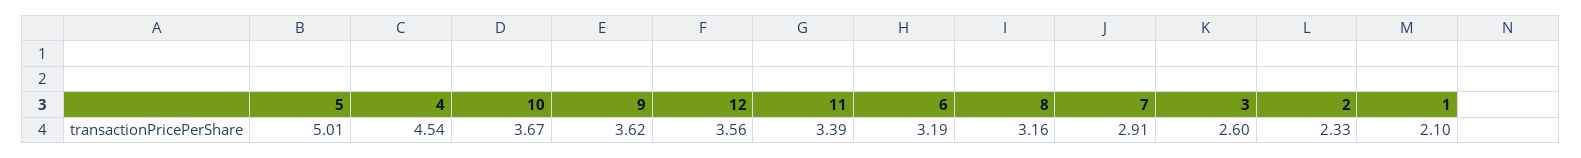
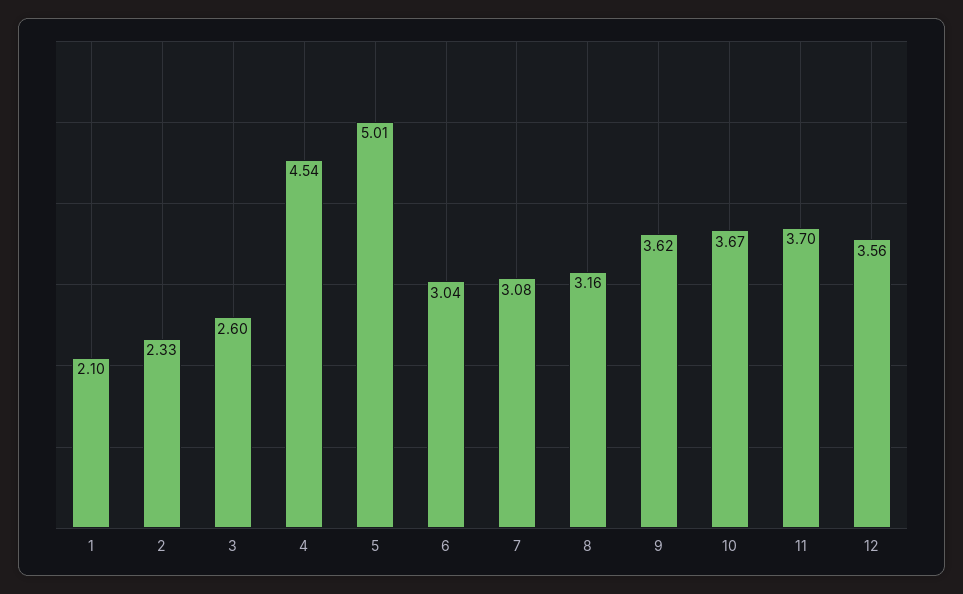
  {
    "5": 5.01,
    "4": 4.54,
    "10": 3.67,
    "9": 3.62,
    "12": 3.56,
-   "11": 3.39,
+   "11": 3.7,
-   "6": 3.19,
+   "6": 3.04,
    "8": 3.16,
-   "7": 2.91,
+   "7": 3.08,
    "3": 2.6,
    "2": 2.33,
    "1": 2.1
  }

